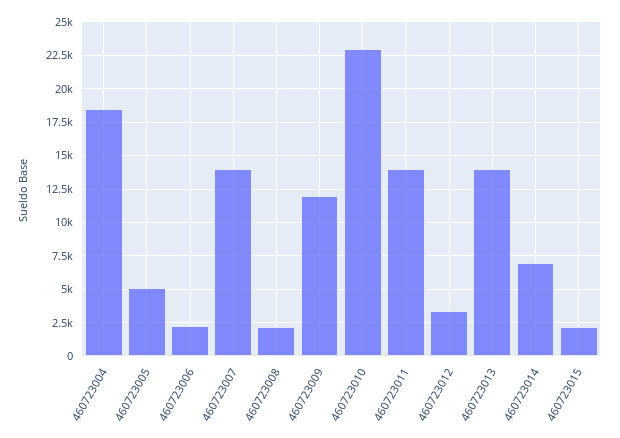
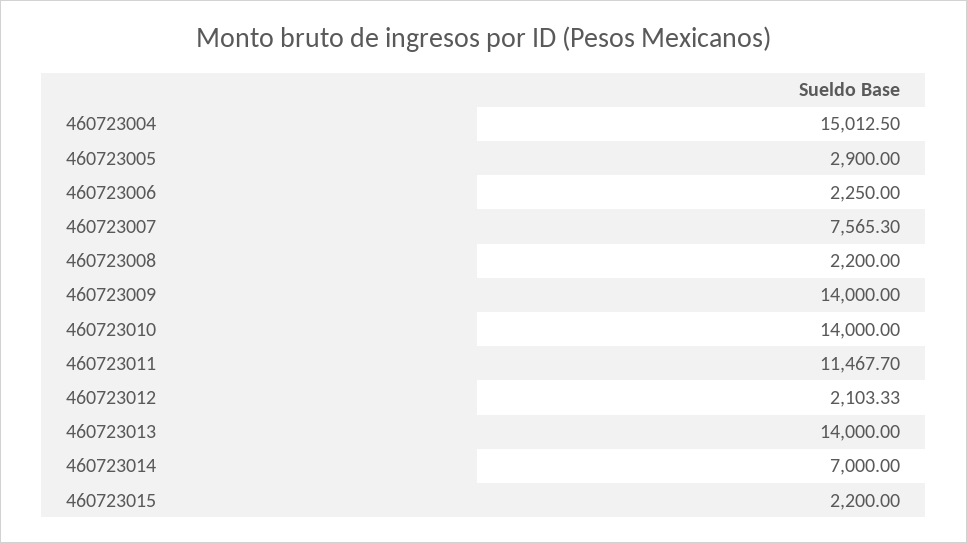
  {
-   "460723004": 18500,
+   "460723004": 15012.5,
-   "460723005": 5000,
+   "460723005": 2900,
    "460723006": 2250,
-   "460723007": 14000,
+   "460723007": 7565.3,
    "460723008": 2200,
-   "460723009": 12000,
+   "460723009": 14000,
-   "460723010": 23000,
+   "460723010": 14000,
-   "460723011": 14000,
+   "460723011": 11467.7,
-   "460723012": 3500,
+   "460723012": 2103.33,
    "460723013": 14000,
    "460723014": 7000,
    "460723015": 2200
  }

